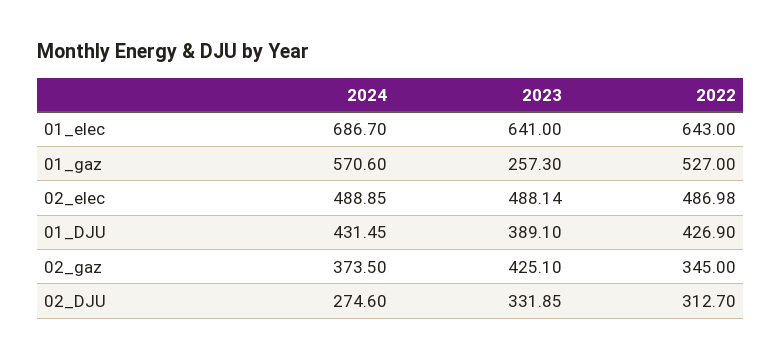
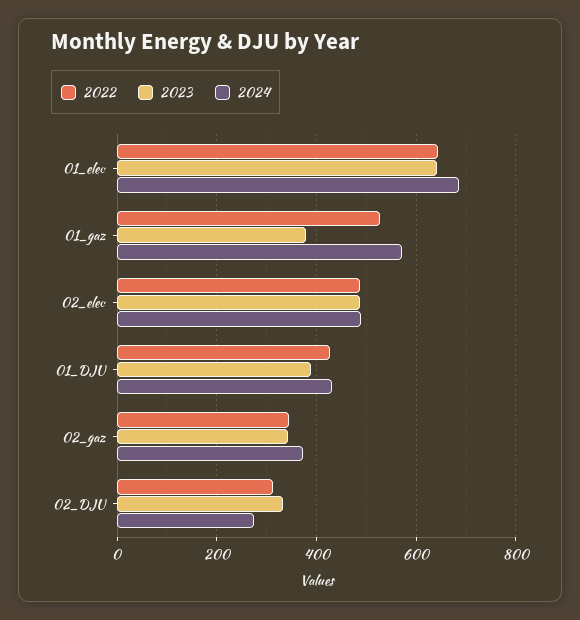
  {
    "2024": {
      "01_elec": 686.7,
      "01_gaz": 570.6,
      "02_elec": 488.85,
      "01_DJU": 431.45,
      "02_gaz": 373.5,
      "02_DJU": 274.6
    },
    "2023": {
      "01_elec": 641,
-     "01_gaz": 257.3,
+     "01_gaz": 380,
      "02_elec": 488.14,
      "01_DJU": 389.1,
-     "02_gaz": 425.1,
+     "02_gaz": 340,
      "02_DJU": 331.85
    },
    "2022": {
      "01_elec": 643,
      "01_gaz": 527,
      "02_elec": 486.98,
      "01_DJU": 426.9,
      "02_gaz": 345,
      "02_DJU": 312.7
    }
  }

